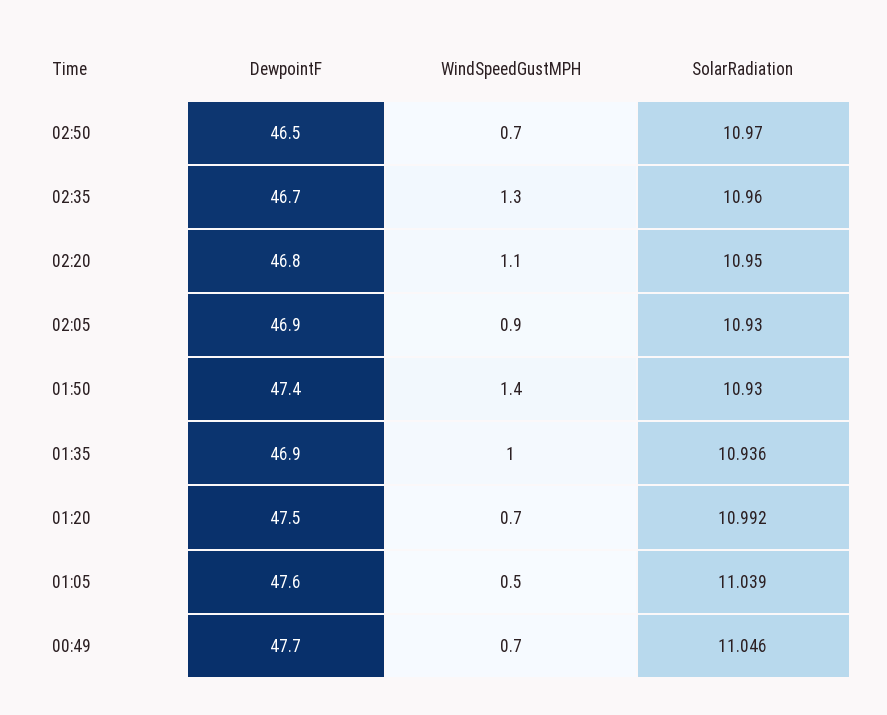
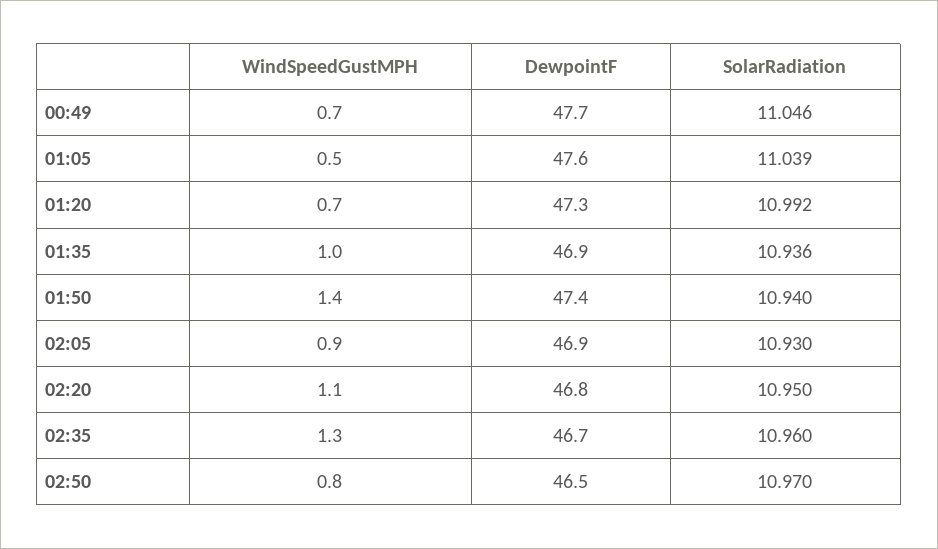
  {
    "DewpointF": {
      "02:50": 46.5,
      "02:35": 46.7,
      "02:20": 46.8,
      "02:05": 46.9,
      "01:50": 47.4,
      "01:35": 46.9,
-     "01:20": 47.5,
+     "01:20": 47.3,
      "01:05": 47.6,
      "00:49": 47.7
    },
    "WindSpeedGustMPH": {
-     "02:50": 0.7,
+     "02:50": 0.8,
      "02:35": 1.3,
      "02:20": 1.1,
      "02:05": 0.9,
      "01:50": 1.4,
      "01:35": 1,
      "01:20": 0.7,
      "01:05": 0.5,
      "00:49": 0.7
    },
    "SolarRadiation": {
      "02:50": 10.97,
      "02:35": 10.96,
      "02:20": 10.95,
      "02:05": 10.93,
-     "01:50": 10.93,
+     "01:50": 10.94,
      "01:35": 10.936,
      "01:20": 10.992,
      "01:05": 11.039,
      "00:49": 11.046
    }
  }

